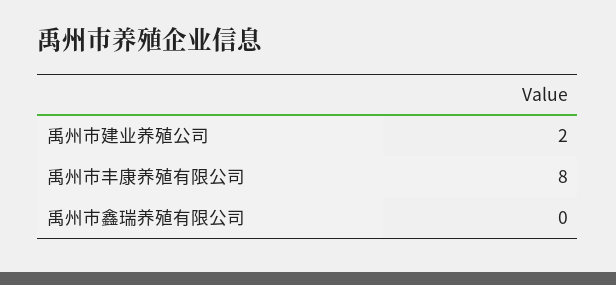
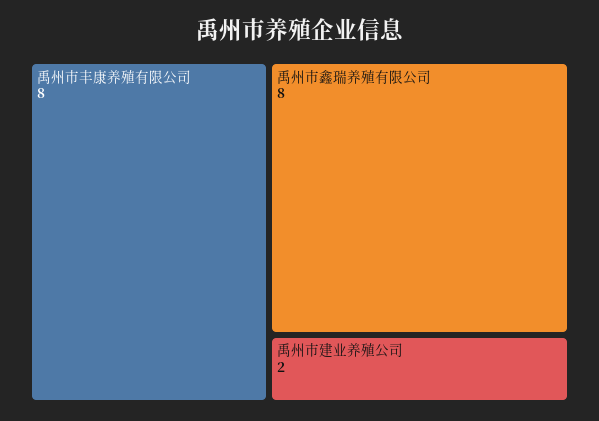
  {
    "禹州市建业养殖公司": 2,
    "禹州市丰康养殖有限公司": 8,
-   "禹州市鑫瑞养殖有限公司": 0
+   "禹州市鑫瑞养殖有限公司": 8
  }

